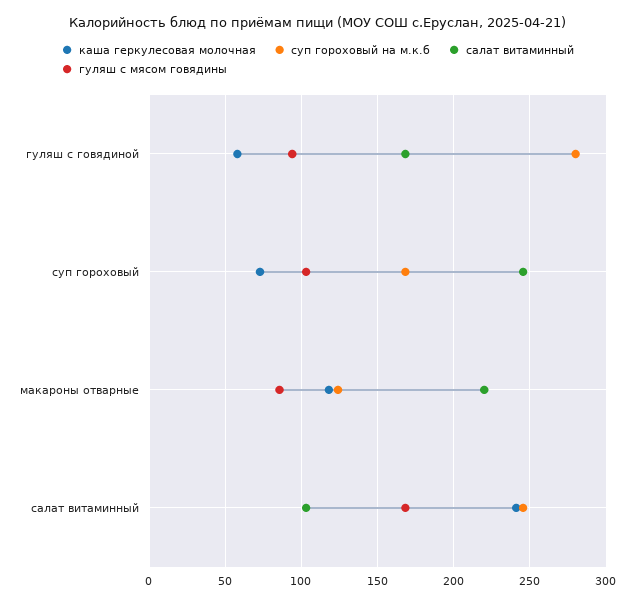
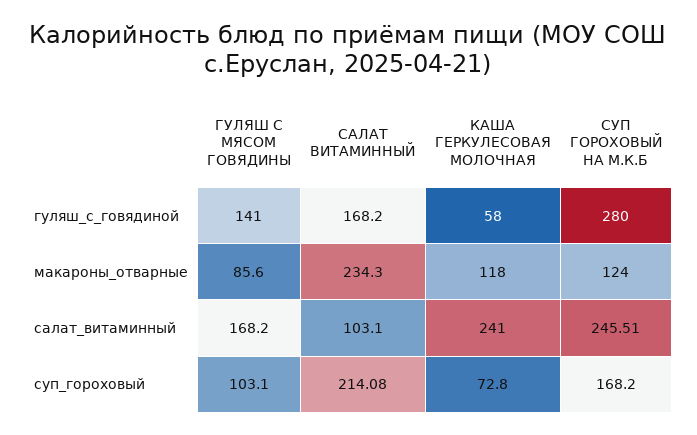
  {
    "каша геркулесовая молочная": {
      "гуляш с говядиной": 58,
      "суп гороховый": 72.8,
      "макароны отварные": 118,
      "салат витаминный": 241
    },
    "суп гороховый на м.к.б": {
      "гуляш с говядиной": 280,
      "суп гороховый": 168.2,
      "макароны отварные": 124,
      "салат витаминный": 245.51
    },
    "салат витаминный": {
      "гуляш с говядиной": 168.2,
-     "суп гороховый": 245,
+     "суп гороховый": 214.08,
-     "макароны отварные": 220,
+     "макароны отварные": 234.3,
      "салат витаминный": 103.1
    },
    "гуляш с мясом говядины": {
-     "гуляш с говядиной": 95,
+     "гуляш с говядиной": 141,
      "суп гороховый": 103.1,
      "макароны отварные": 85.6,
      "салат витаминный": 168.2
    }
  }

